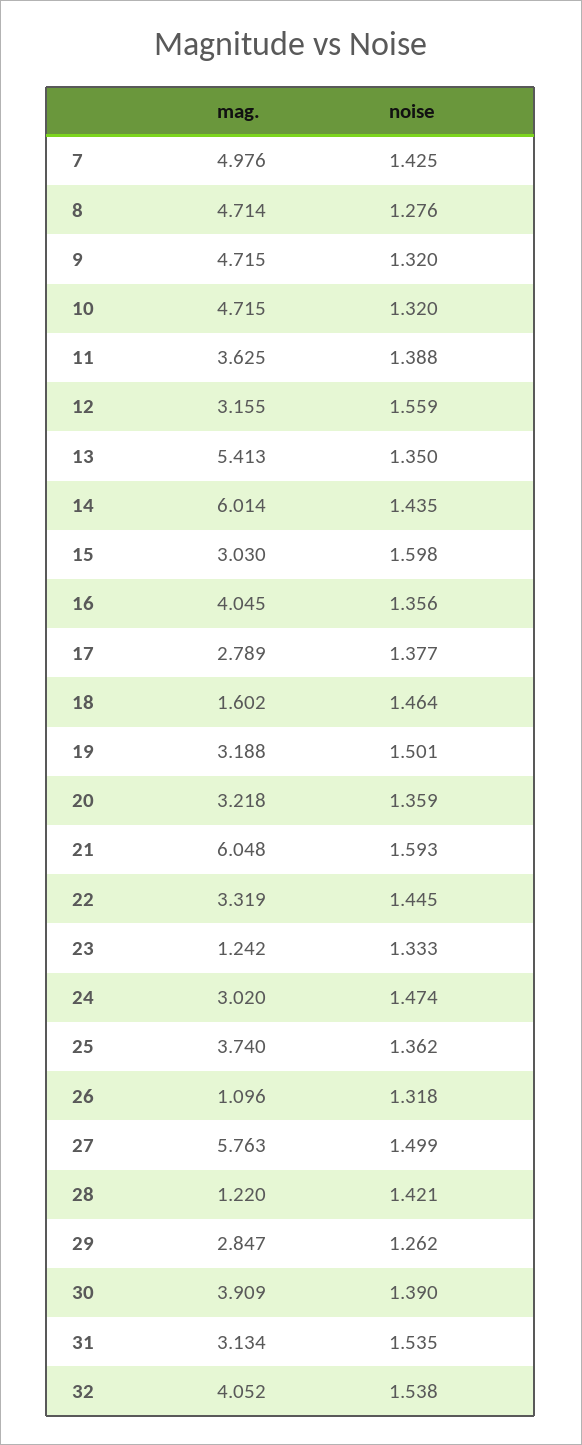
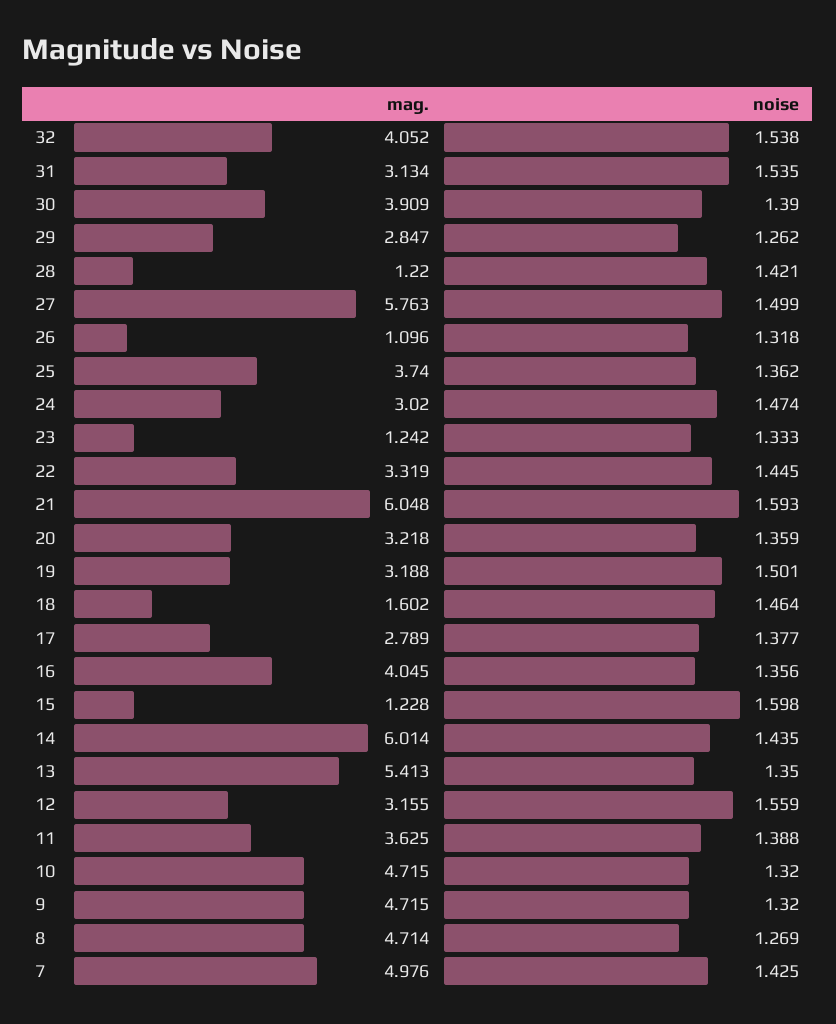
  {
    "mag.": {
      "7": 4.976,
      "8": 4.714,
      "9": 4.715,
      "10": 4.715,
      "11": 3.625,
      "12": 3.155,
      "13": 5.413,
      "14": 6.014,
-     "15": 3.03,
+     "15": 1.228,
      "16": 4.045,
      "17": 2.789,
      "18": 1.602,
      "19": 3.188,
      "20": 3.218,
      "21": 6.048,
      "22": 3.319,
      "23": 1.242,
      "24": 3.02,
      "25": 3.74,
      "26": 1.096,
      "27": 5.763,
      "28": 1.22,
      "29": 2.847,
      "30": 3.909,
      "31": 3.134,
      "32": 4.052
    },
    "noise": {
      "7": 1.425,
-     "8": 1.276,
+     "8": 1.269,
      "9": 1.32,
      "10": 1.32,
      "11": 1.388,
      "12": 1.559,
      "13": 1.35,
      "14": 1.435,
      "15": 1.598,
      "16": 1.356,
      "17": 1.377,
      "18": 1.464,
      "19": 1.501,
      "20": 1.359,
      "21": 1.593,
      "22": 1.445,
      "23": 1.333,
      "24": 1.474,
      "25": 1.362,
      "26": 1.318,
      "27": 1.499,
      "28": 1.421,
      "29": 1.262,
      "30": 1.39,
      "31": 1.535,
      "32": 1.538
    }
  }

